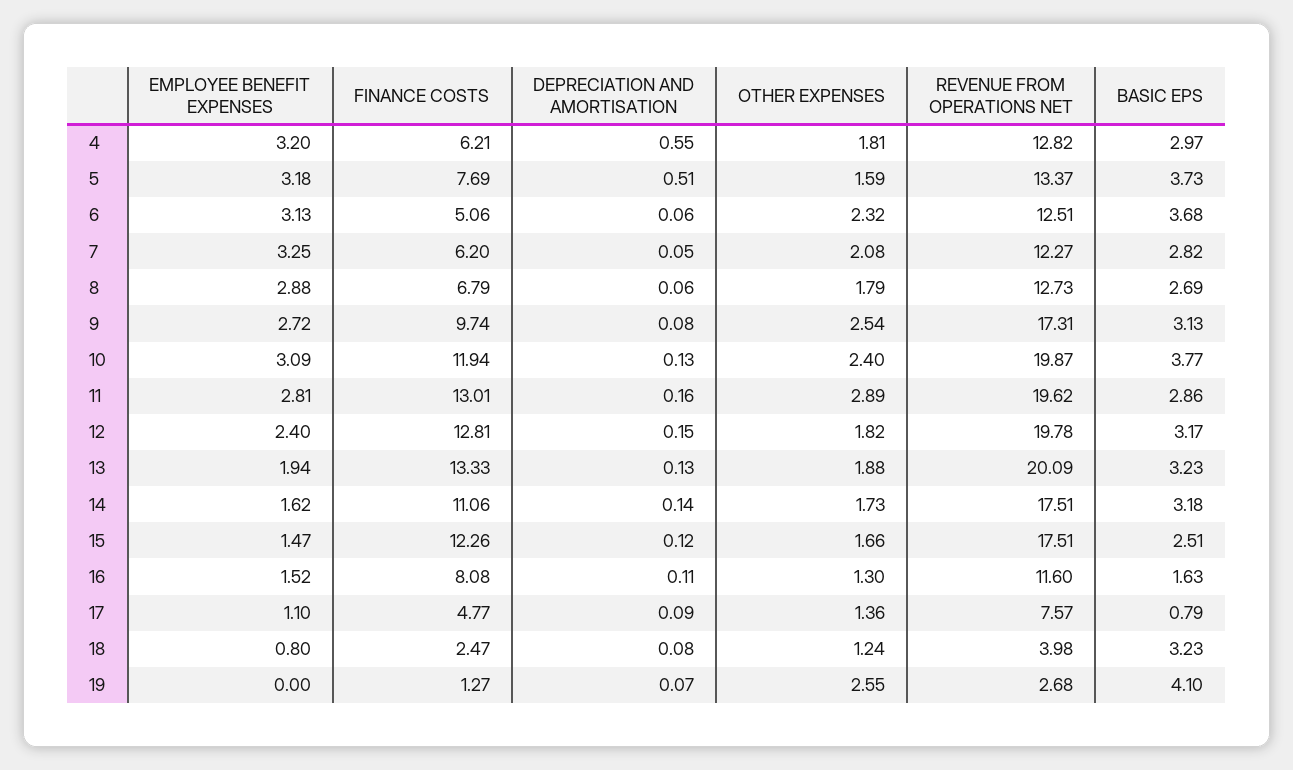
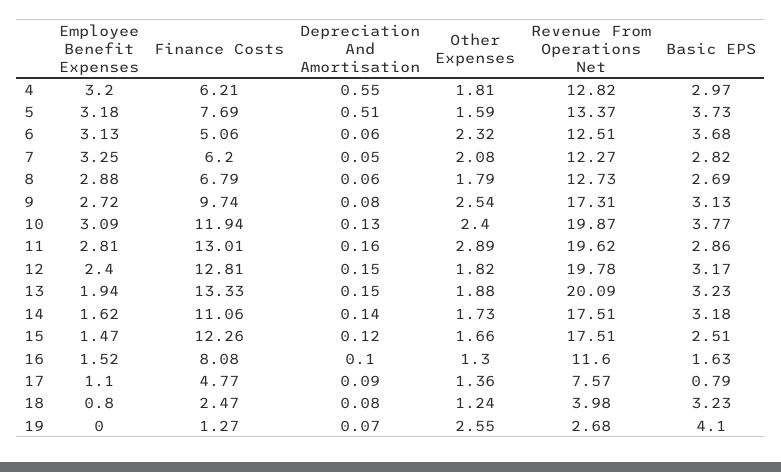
  {
    "EMPLOYEE BENEFIT EXPENSES": {
      "4": 3.2,
      "5": 3.18,
      "6": 3.13,
      "7": 3.25,
      "8": 2.88,
      "9": 2.72,
      "10": 3.09,
      "11": 2.81,
      "12": 2.4,
      "13": 1.94,
      "14": 1.62,
      "15": 1.47,
      "16": 1.52,
      "17": 1.1,
      "18": 0.8,
      "19": 0
    },
    "FINANCE COSTS": {
      "4": 6.21,
      "5": 7.69,
      "6": 5.06,
      "7": 6.2,
      "8": 6.79,
      "9": 9.74,
      "10": 11.94,
      "11": 13.01,
      "12": 12.81,
      "13": 13.33,
      "14": 11.06,
      "15": 12.26,
      "16": 8.08,
      "17": 4.77,
      "18": 2.47,
      "19": 1.27
    },
    "DEPRECIATION AND AMORTISATION": {
      "4": 0.55,
      "5": 0.51,
      "6": 0.06,
      "7": 0.05,
      "8": 0.06,
      "9": 0.08,
      "10": 0.13,
      "11": 0.16,
      "12": 0.15,
-     "13": 0.13,
+     "13": 0.15,
      "14": 0.14,
      "15": 0.12,
-     "16": 0.11,
+     "16": 0.1,
      "17": 0.09,
      "18": 0.08,
      "19": 0.07
    },
    "OTHER EXPENSES": {
      "4": 1.81,
      "5": 1.59,
      "6": 2.32,
      "7": 2.08,
      "8": 1.79,
      "9": 2.54,
      "10": 2.4,
      "11": 2.89,
      "12": 1.82,
      "13": 1.88,
      "14": 1.73,
      "15": 1.66,
      "16": 1.3,
      "17": 1.36,
      "18": 1.24,
      "19": 2.55
    },
    "REVENUE FROM OPERATIONS NET": {
      "4": 12.82,
      "5": 13.37,
      "6": 12.51,
      "7": 12.27,
      "8": 12.73,
      "9": 17.31,
      "10": 19.87,
      "11": 19.62,
      "12": 19.78,
      "13": 20.09,
      "14": 17.51,
      "15": 17.51,
      "16": 11.6,
      "17": 7.57,
      "18": 3.98,
      "19": 2.68
    },
    "BASIC EPS": {
      "4": 2.97,
      "5": 3.73,
      "6": 3.68,
      "7": 2.82,
      "8": 2.69,
      "9": 3.13,
      "10": 3.77,
      "11": 2.86,
      "12": 3.17,
      "13": 3.23,
      "14": 3.18,
      "15": 2.51,
      "16": 1.63,
      "17": 0.79,
      "18": 3.23,
      "19": 4.1
    }
  }

